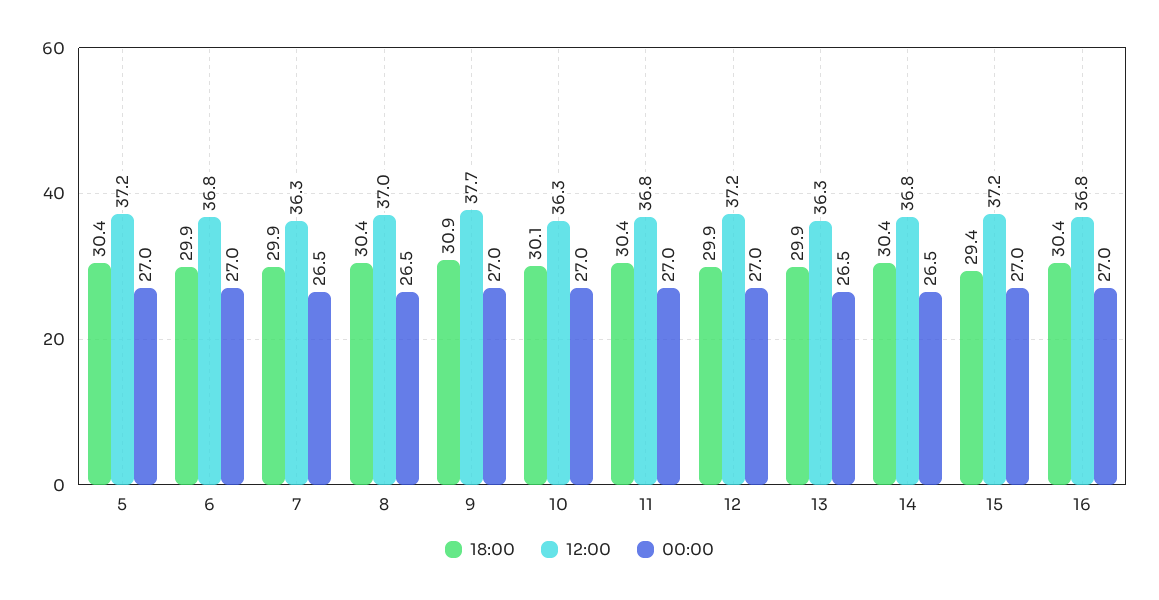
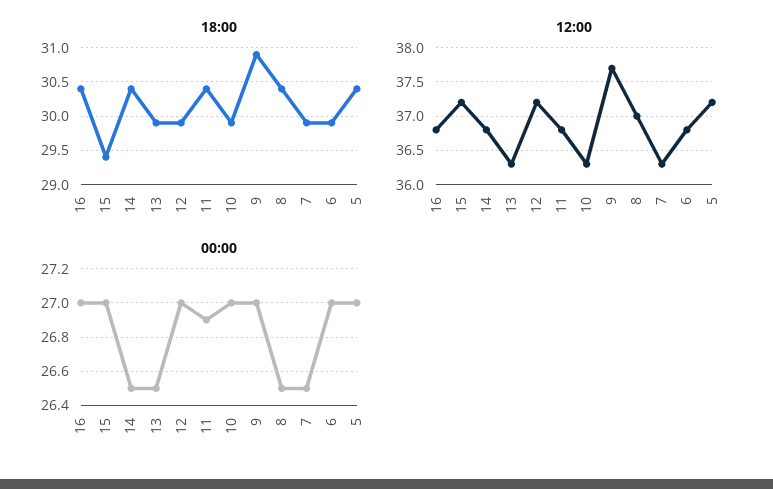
  {
    "18:00": {
      "5": 30.4,
      "6": 29.9,
      "7": 29.9,
      "8": 30.4,
      "9": 30.9,
-     "10": 30.1,
+     "10": 29.9,
      "11": 30.4,
      "12": 29.9,
      "13": 29.9,
      "14": 30.4,
      "15": 29.4,
      "16": 30.4
    },
    "12:00": {
      "5": 37.2,
      "6": 36.8,
      "7": 36.3,
      "8": 37,
      "9": 37.7,
      "10": 36.3,
      "11": 36.8,
      "12": 37.2,
      "13": 36.3,
      "14": 36.8,
      "15": 37.2,
      "16": 36.8
    },
    "00:00": {
      "5": 27,
      "6": 27,
      "7": 26.5,
      "8": 26.5,
      "9": 27,
      "10": 27,
-     "11": 27,
+     "11": 26.9,
      "12": 27,
      "13": 26.5,
      "14": 26.5,
      "15": 27,
      "16": 27
    }
  }

